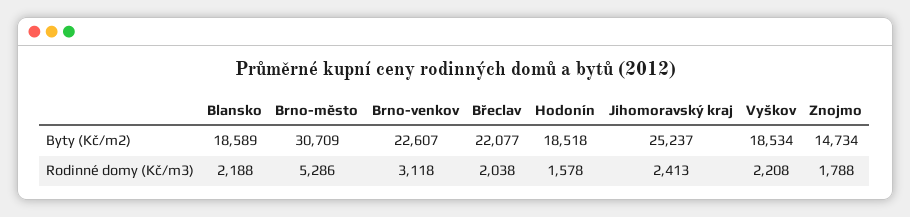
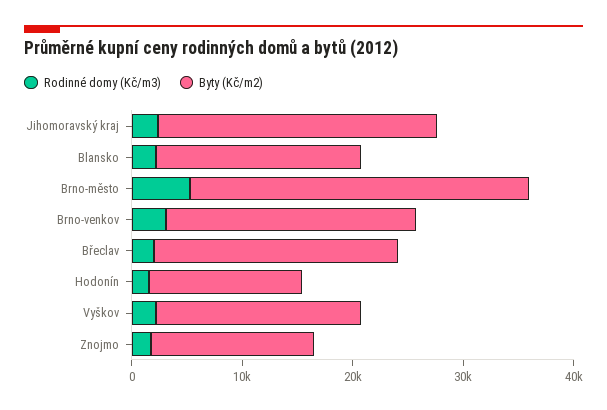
  {
    "Byty (Kč/m2)": {
      "Blansko": 18589,
      "Brno-město": 30709,
      "Brno-venkov": 22607,
      "Břeclav": 22077,
-     "Hodonín": 18518,
+     "Hodonín": 14000,
      "Jihomoravský kraj": 25237,
      "Vyškov": 18534,
      "Znojmo": 14734
    },
    "Rodinné domy (Kč/m3)": {
      "Blansko": 2188,
      "Brno-město": 5286,
      "Brno-venkov": 3118,
      "Břeclav": 2038,
      "Hodonín": 1578,
      "Jihomoravský kraj": 2413,
      "Vyškov": 2208,
      "Znojmo": 1788
    }
  }

